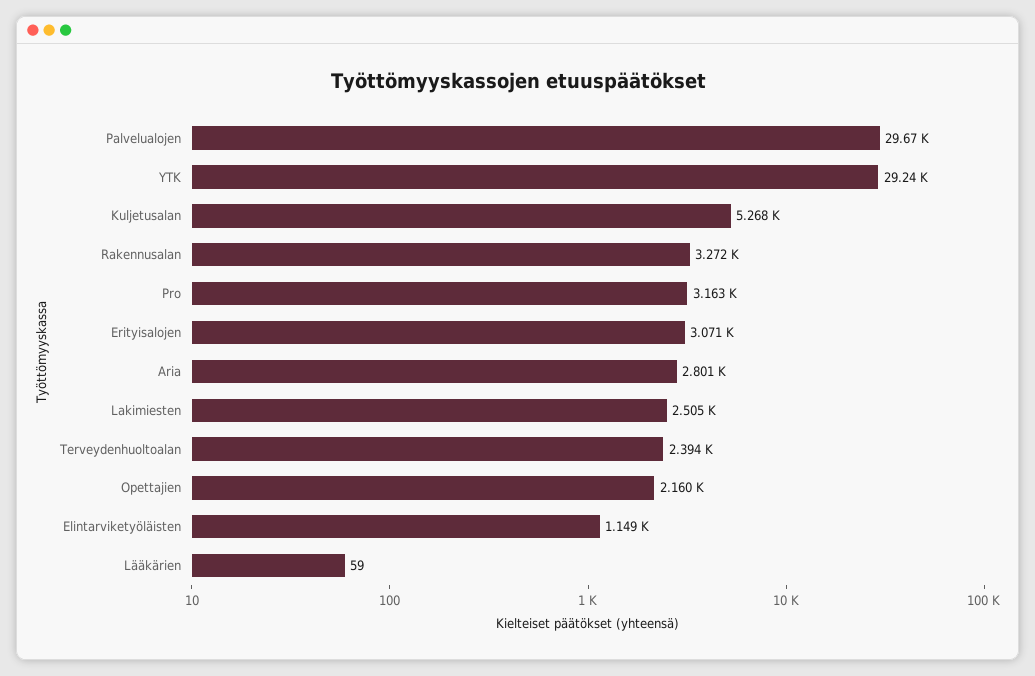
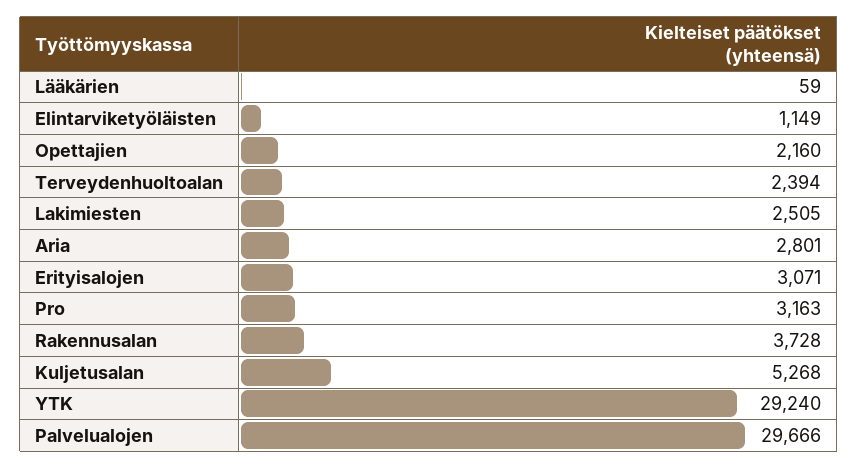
  {
    "Palvelualojen": 29666,
    "YTK": 29240,
    "Kuljetusalan": 5268,
-   "Rakennusalan": 3272,
+   "Rakennusalan": 3728,
    "Pro": 3163,
    "Erityisalojen": 3071,
    "Aria": 2801,
    "Lakimiesten": 2505,
    "Terveydenhuoltoalan": 2394,
    "Opettajien": 2160,
    "Elintarviketyöläisten": 1149,
    "Lääkärien": 59
  }

